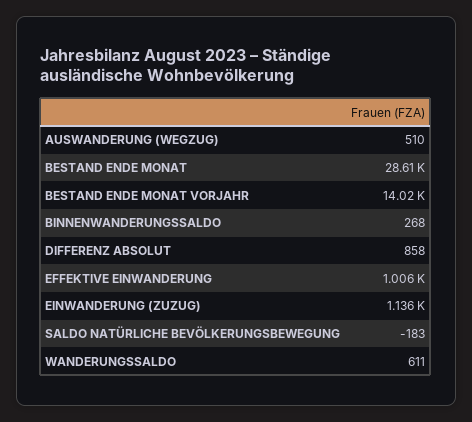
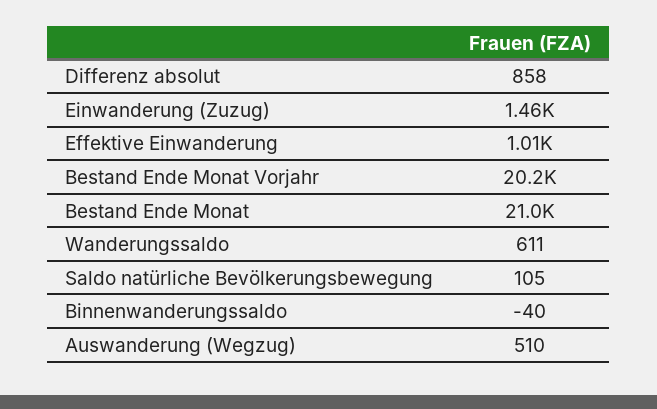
  {
    "AUSWANDERUNG (WEGZUG)": 510,
-   "BESTAND ENDE MONAT": 28610,
+   "BESTAND ENDE MONAT": 21000,
-   "BESTAND ENDE MONAT VORJAHR": 14020,
+   "BESTAND ENDE MONAT VORJAHR": 20200,
-   "BINNENWANDERUNGSSALDO": 268,
+   "BINNENWANDERUNGSSALDO": -40,
    "DIFFERENZ ABSOLUT": 858,
    "EFFEKTIVE EINWANDERUNG": 1006,
-   "EINWANDERUNG (ZUZUG)": 1136,
+   "EINWANDERUNG (ZUZUG)": 1460,
-   "SALDO NATÜRLICHE BEVÖLKERUNGSBEWEGUNG": -183,
+   "SALDO NATÜRLICHE BEVÖLKERUNGSBEWEGUNG": 105,
    "WANDERUNGSSALDO": 611
  }

